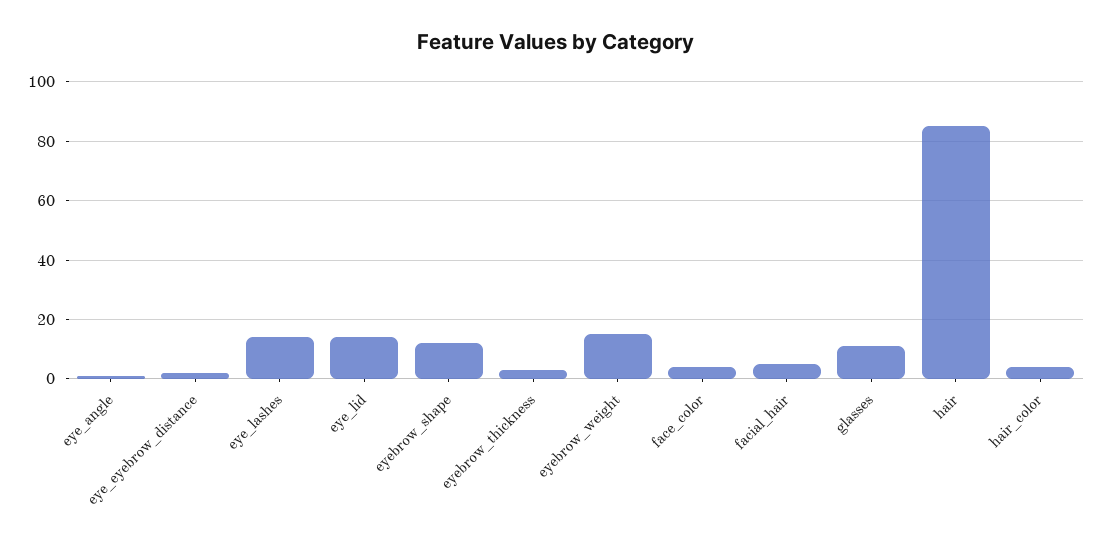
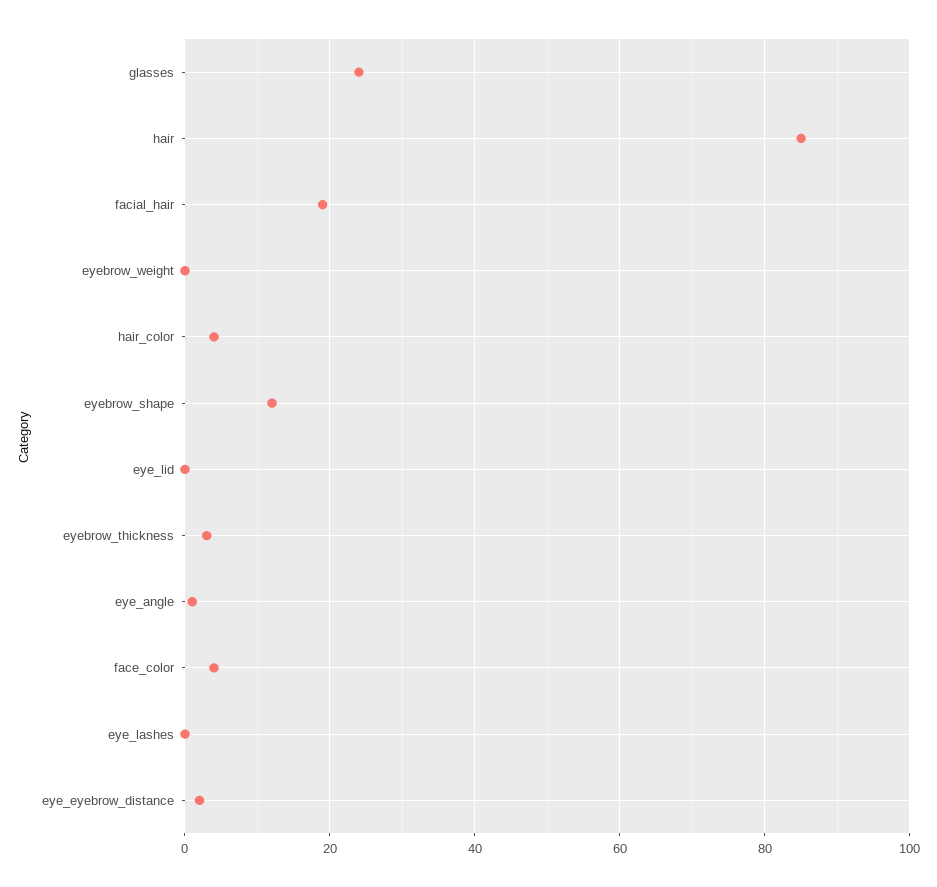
  {
    "eye_angle": 0,
    "eye_eyebrow_distance": 0,
-   "eye_lashes": 15,
+   "eye_lashes": 0,
-   "eye_lid": 15,
+   "eye_lid": 0,
    "eyebrow_shape": 10,
    "eyebrow_thickness": 5,
-   "eyebrow_weight": 15,
+   "eyebrow_weight": 0,
    "face_color": 5,
-   "facial_hair": 5,
+   "facial_hair": 20,
-   "glasses": 10,
+   "glasses": 25,
    "hair": 85,
    "hair_color": 5
  }

